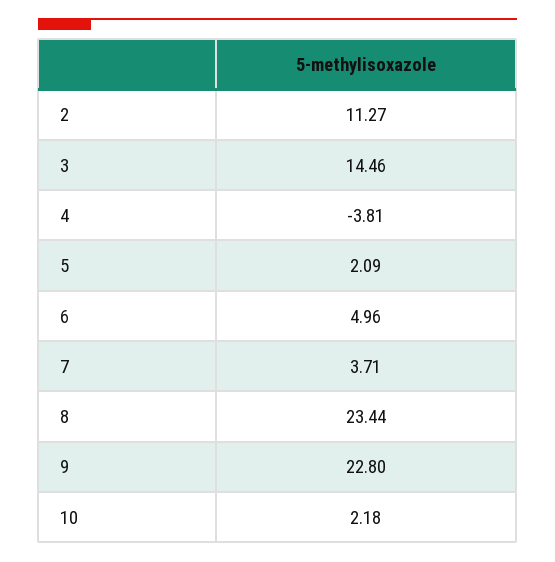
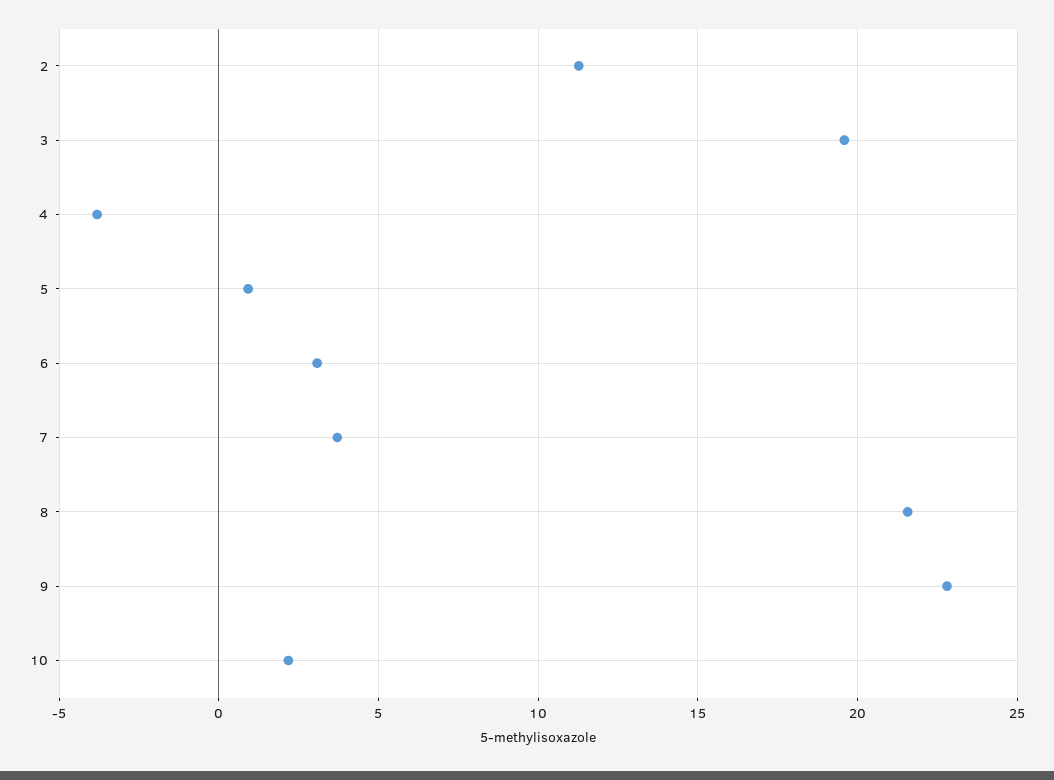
  {
    "2": 11.27,
-   "3": 14.46,
+   "3": 19.5,
    "4": -3.81,
-   "5": 2.09,
+   "5": 1,
-   "6": 4.96,
+   "6": 3,
    "7": 3.71,
-   "8": 23.44,
+   "8": 21.5,
    "9": 22.8,
    "10": 2.18
  }

